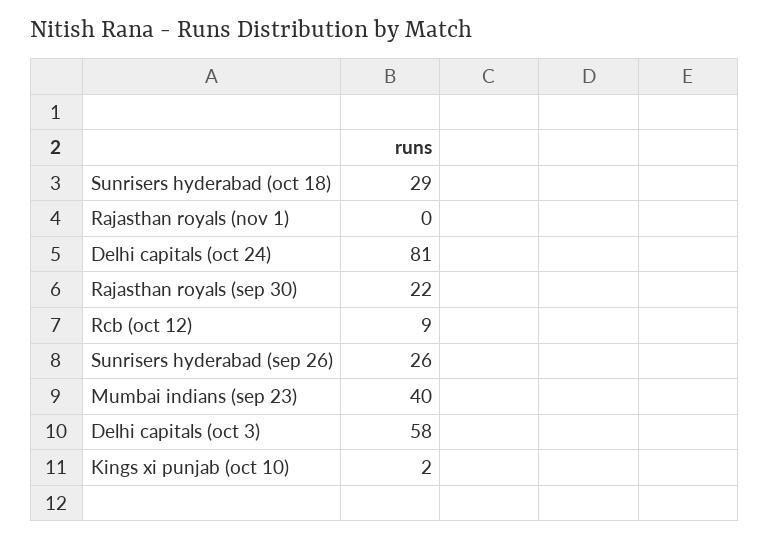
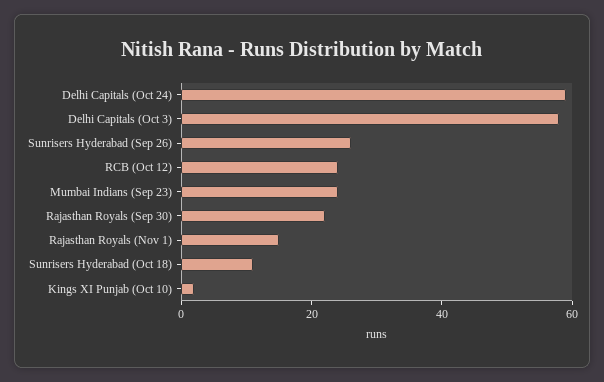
  {
-   "Sunrisers hyderabad (oct 18)": 29,
+   "Sunrisers hyderabad (oct 18)": 10,
-   "Rajasthan royals (nov 1)": 0,
+   "Rajasthan royals (nov 1)": 15,
-   "Delhi capitals (oct 24)": 81,
+   "Delhi capitals (oct 24)": 60,
    "Rajasthan royals (sep 30)": 22,
-   "Rcb (oct 12)": 9,
+   "Rcb (oct 12)": 25,
    "Sunrisers hyderabad (sep 26)": 26,
-   "Mumbai indians (sep 23)": 40,
+   "Mumbai indians (sep 23)": 25,
    "Delhi capitals (oct 3)": 58,
    "Kings xi punjab (oct 10)": 2
  }

